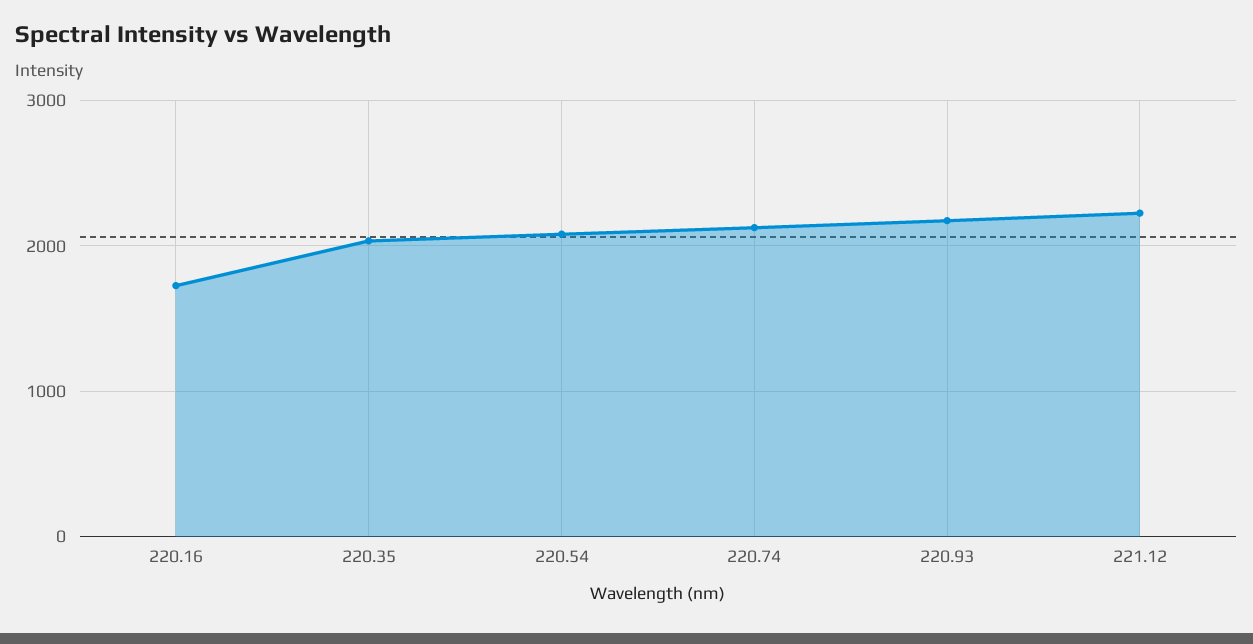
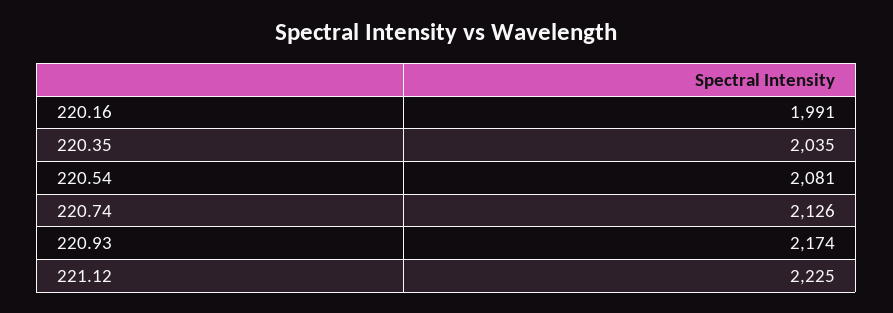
  {
-   "220.16": 1700,
+   "220.16": 1991,
    "220.35": 2035,
    "220.54": 2081,
    "220.74": 2126,
    "220.93": 2174,
    "221.12": 2225
  }

